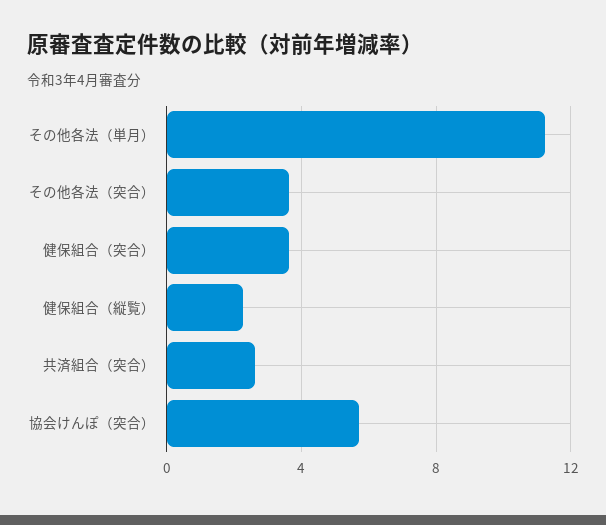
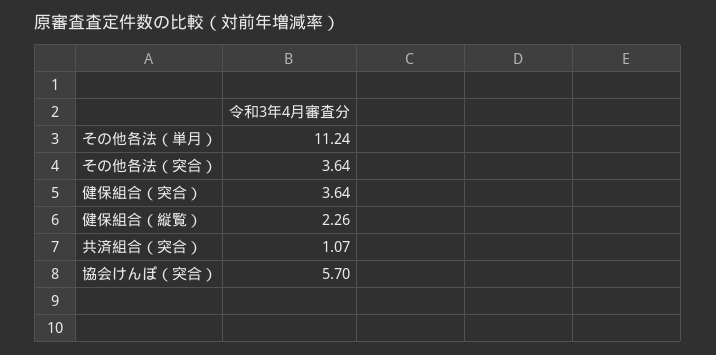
  {
    "その他各法（単月）": 11.24,
    "その他各法（突合）": 3.64,
    "健保組合（突合）": 3.64,
    "健保組合（縦覧）": 2.26,
-   "共済組合（突合）": 2.5,
+   "共済組合（突合）": 1.07,
    "協会けんぽ（突合）": 5.7
  }

